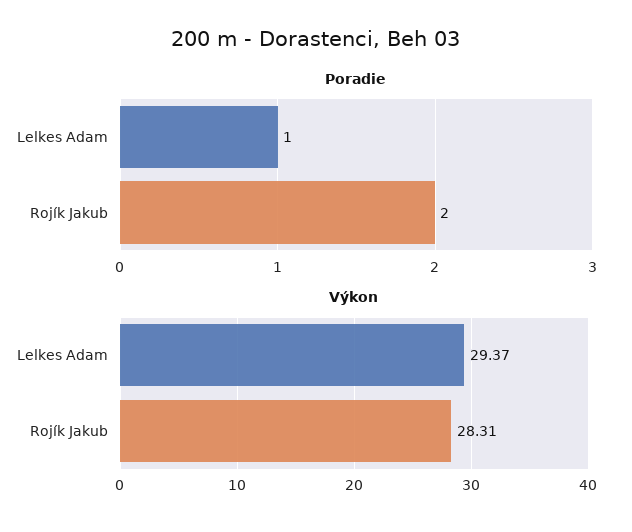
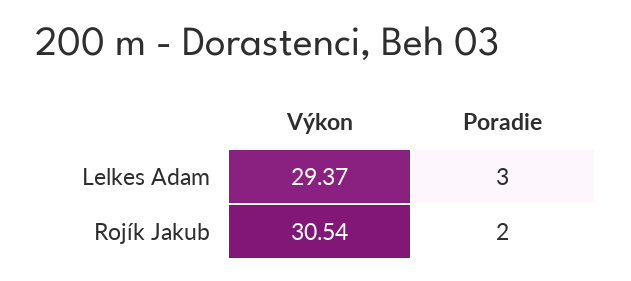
  {
    "Poradie": {
-     "Lelkes Adam": 1,
+     "Lelkes Adam": 3,
      "Rojík Jakub": 2
    },
    "Výkon": {
      "Lelkes Adam": 29.37,
-     "Rojík Jakub": 28.31
+     "Rojík Jakub": 30.54
    }
  }

